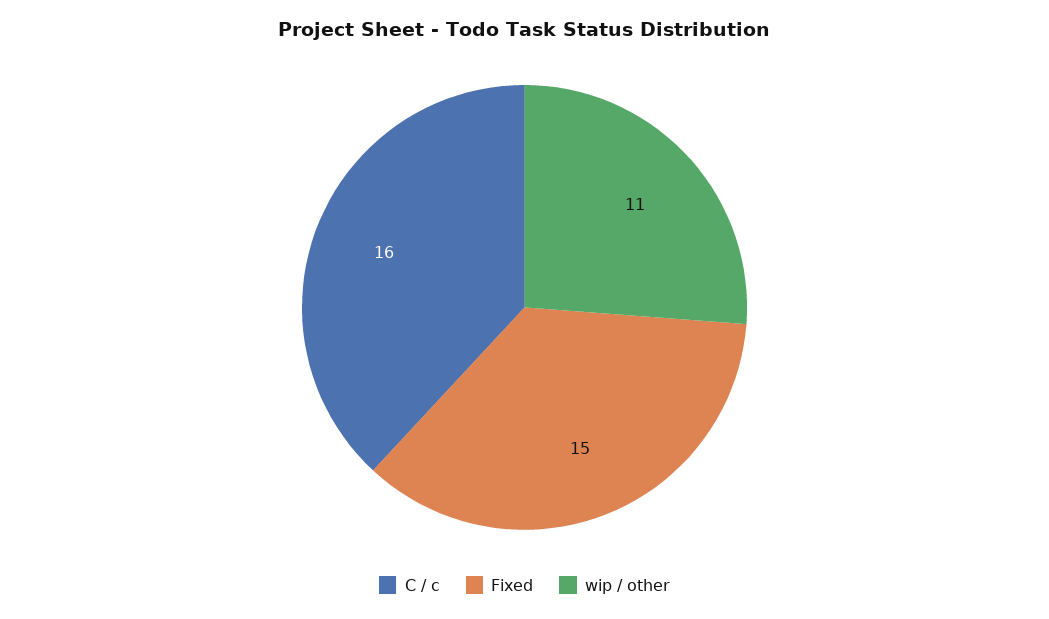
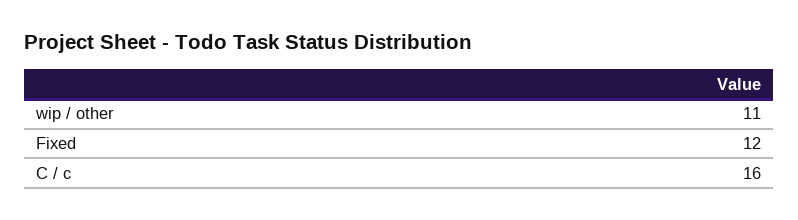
  {
    "C / c": 16,
-   "Fixed": 15,
+   "Fixed": 12,
    "wip / other": 11
  }

